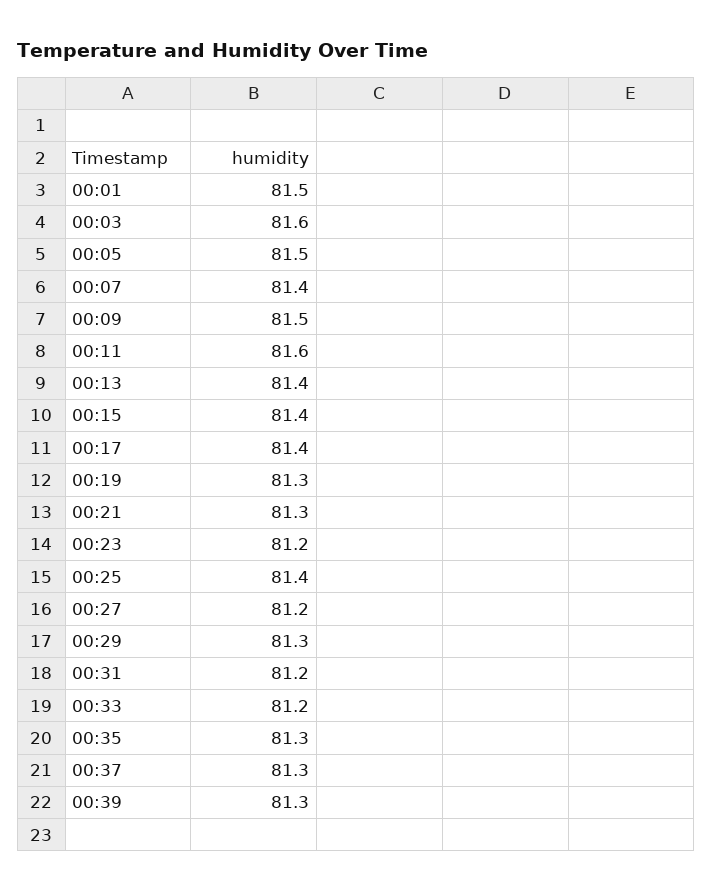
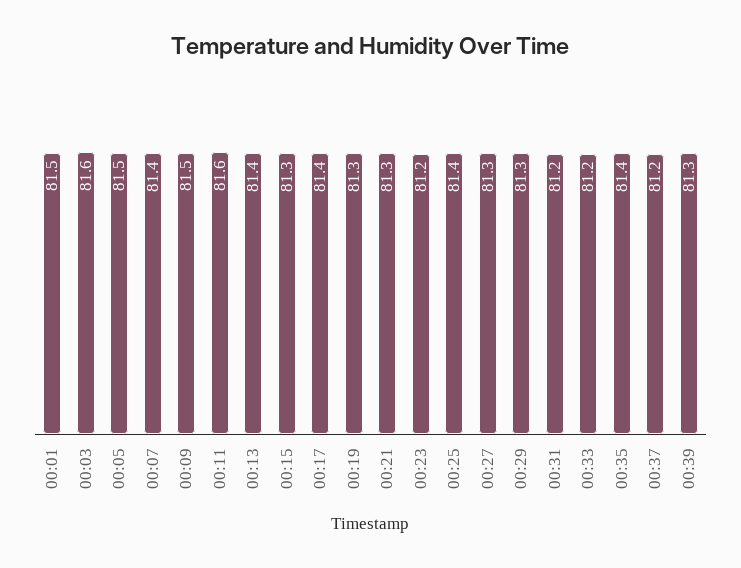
  {
    "00:01": 81.5,
    "00:03": 81.6,
    "00:05": 81.5,
    "00:07": 81.4,
    "00:09": 81.5,
    "00:11": 81.6,
    "00:13": 81.4,
-   "00:15": 81.4,
+   "00:15": 81.3,
    "00:17": 81.4,
    "00:19": 81.3,
    "00:21": 81.3,
    "00:23": 81.2,
    "00:25": 81.4,
-   "00:27": 81.2,
+   "00:27": 81.3,
    "00:29": 81.3,
    "00:31": 81.2,
    "00:33": 81.2,
-   "00:35": 81.3,
+   "00:35": 81.4,
-   "00:37": 81.3,
+   "00:37": 81.2,
    "00:39": 81.3
  }

